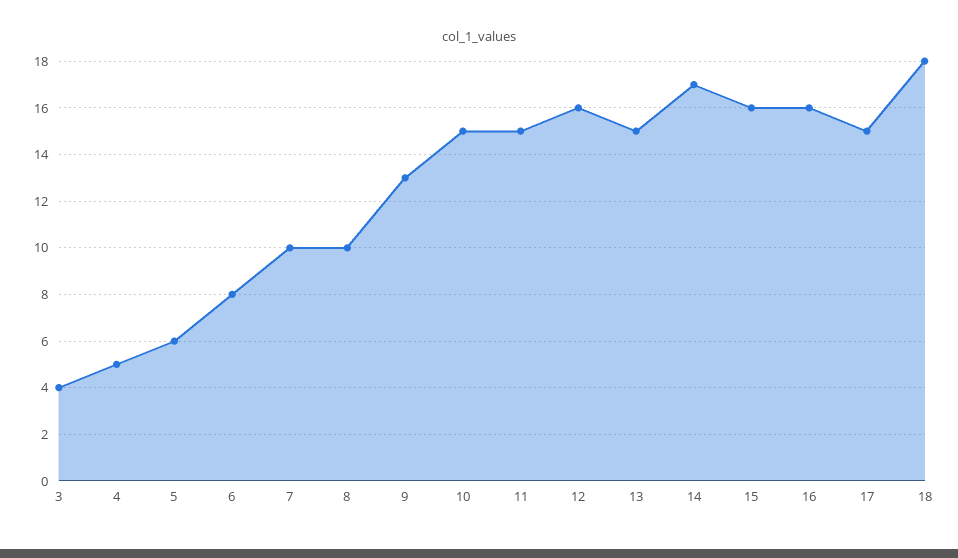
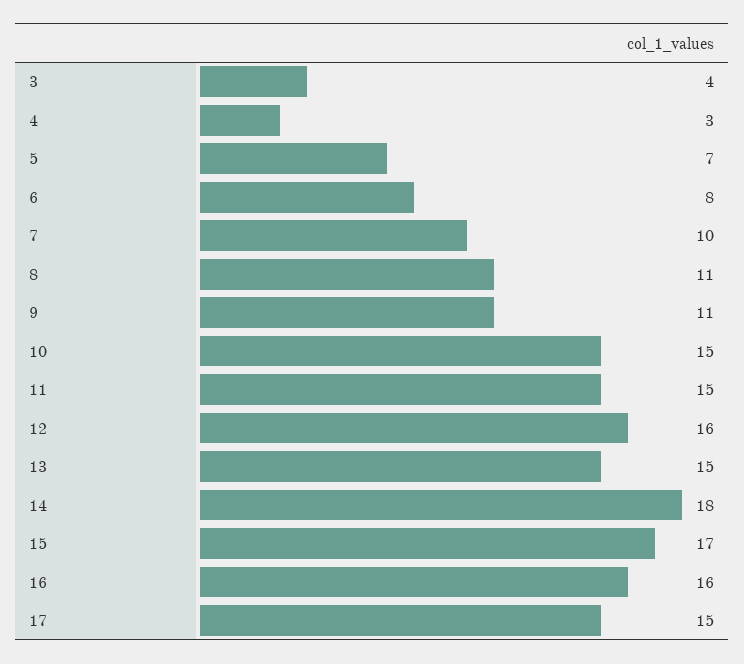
  {
    "3": 4,
-   "4": 5,
+   "4": 3,
-   "5": 6,
+   "5": 7,
    "6": 8,
    "7": 10,
-   "8": 10,
+   "8": 11,
-   "9": 13,
+   "9": 11,
    "10": 15,
    "11": 15,
    "12": 16,
    "13": 15,
-   "14": 17,
+   "14": 18,
-   "15": 16,
+   "15": 17,
    "16": 16,
-   "17": 15,
+   "17": 15
-   "18": 18
  }

